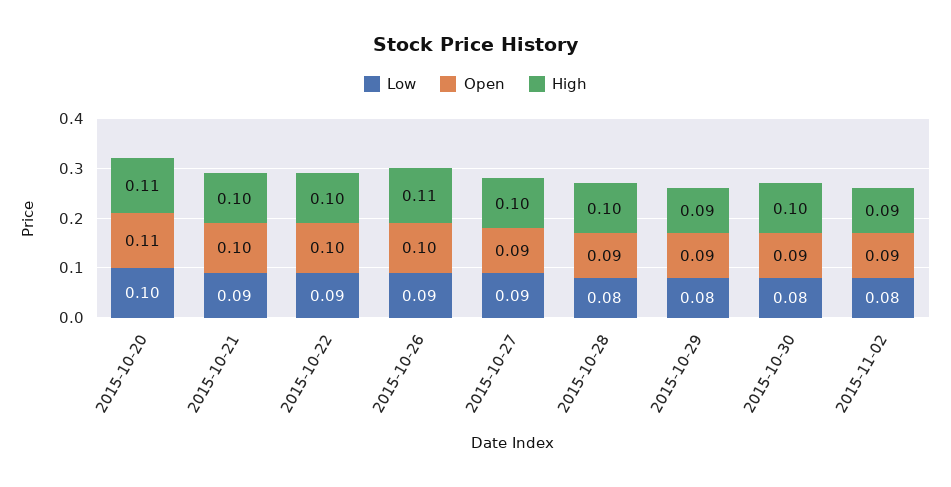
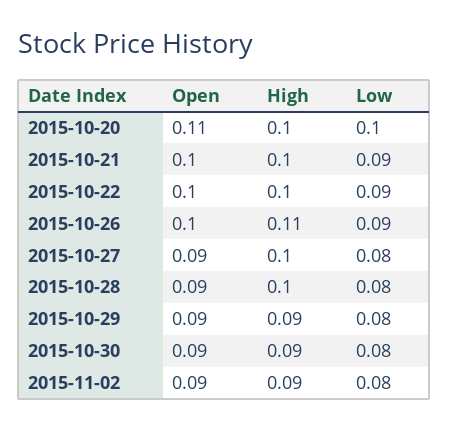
  {
    "Low": {
      "2015-10-20": 0.1,
      "2015-10-21": 0.09,
      "2015-10-22": 0.09,
      "2015-10-26": 0.09,
-     "2015-10-27": 0.09,
+     "2015-10-27": 0.08,
      "2015-10-28": 0.08,
      "2015-10-29": 0.08,
      "2015-10-30": 0.08,
      "2015-11-02": 0.08
    },
    "Open": {
      "2015-10-20": 0.11,
      "2015-10-21": 0.1,
      "2015-10-22": 0.1,
      "2015-10-26": 0.1,
      "2015-10-27": 0.09,
      "2015-10-28": 0.09,
      "2015-10-29": 0.09,
      "2015-10-30": 0.09,
      "2015-11-02": 0.09
    },
    "High": {
-     "2015-10-20": 0.11,
+     "2015-10-20": 0.1,
      "2015-10-21": 0.1,
      "2015-10-22": 0.1,
      "2015-10-26": 0.11,
      "2015-10-27": 0.1,
      "2015-10-28": 0.1,
      "2015-10-29": 0.09,
-     "2015-10-30": 0.1,
+     "2015-10-30": 0.09,
      "2015-11-02": 0.09
    }
  }

